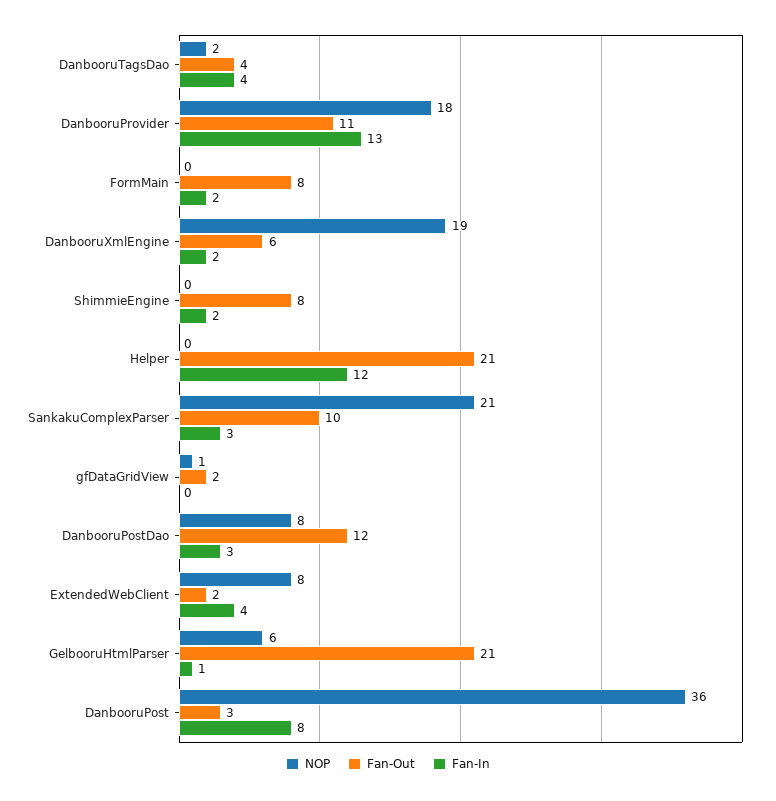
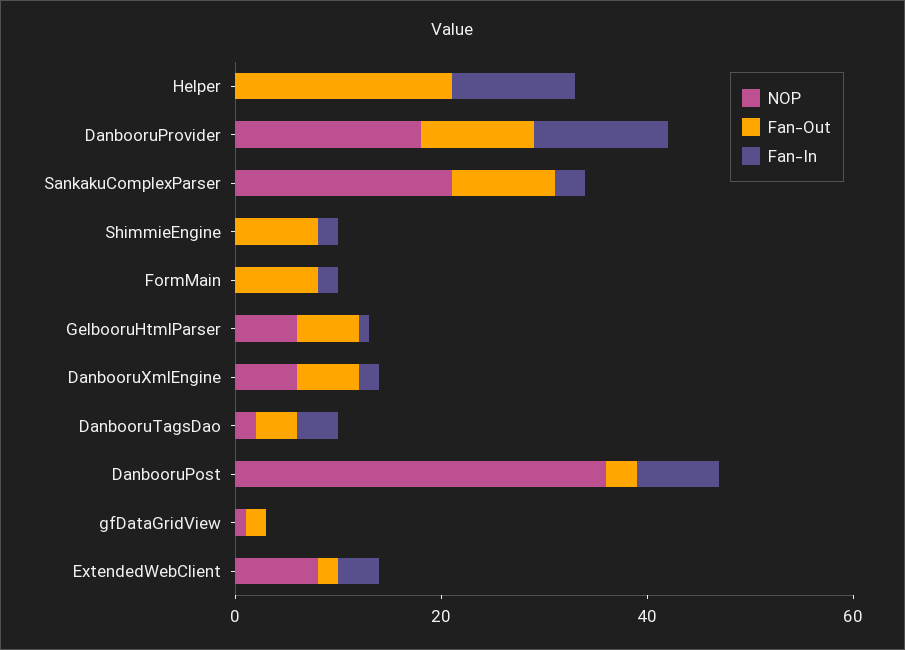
  {
    "NOP": {
      "DanbooruTagsDao": 2,
      "DanbooruProvider": 18,
      "FormMain": 0,
-     "DanbooruXmlEngine": 19,
+     "DanbooruXmlEngine": 5,
      "ShimmieEngine": 0,
      "Helper": 0,
      "SankakuComplexParser": 21,
      "gfDataGridView": 1,
-     "DanbooruPostDao": 8,
      "ExtendedWebClient": 8,
      "GelbooruHtmlParser": 6,
      "DanbooruPost": 36
    },
    "Fan-Out": {
      "DanbooruTagsDao": 4,
      "DanbooruProvider": 11,
      "FormMain": 8,
      "DanbooruXmlEngine": 6,
      "ShimmieEngine": 8,
      "Helper": 21,
      "SankakuComplexParser": 10,
      "gfDataGridView": 2,
-     "DanbooruPostDao": 12,
      "ExtendedWebClient": 2,
-     "GelbooruHtmlParser": 21,
+     "GelbooruHtmlParser": 5,
      "DanbooruPost": 3
    },
    "Fan-In": {
      "DanbooruTagsDao": 4,
      "DanbooruProvider": 13,
      "FormMain": 2,
      "DanbooruXmlEngine": 2,
      "ShimmieEngine": 2,
      "Helper": 12,
      "SankakuComplexParser": 3,
      "gfDataGridView": 0,
-     "DanbooruPostDao": 3,
      "ExtendedWebClient": 4,
      "GelbooruHtmlParser": 1,
      "DanbooruPost": 8
    }
  }

